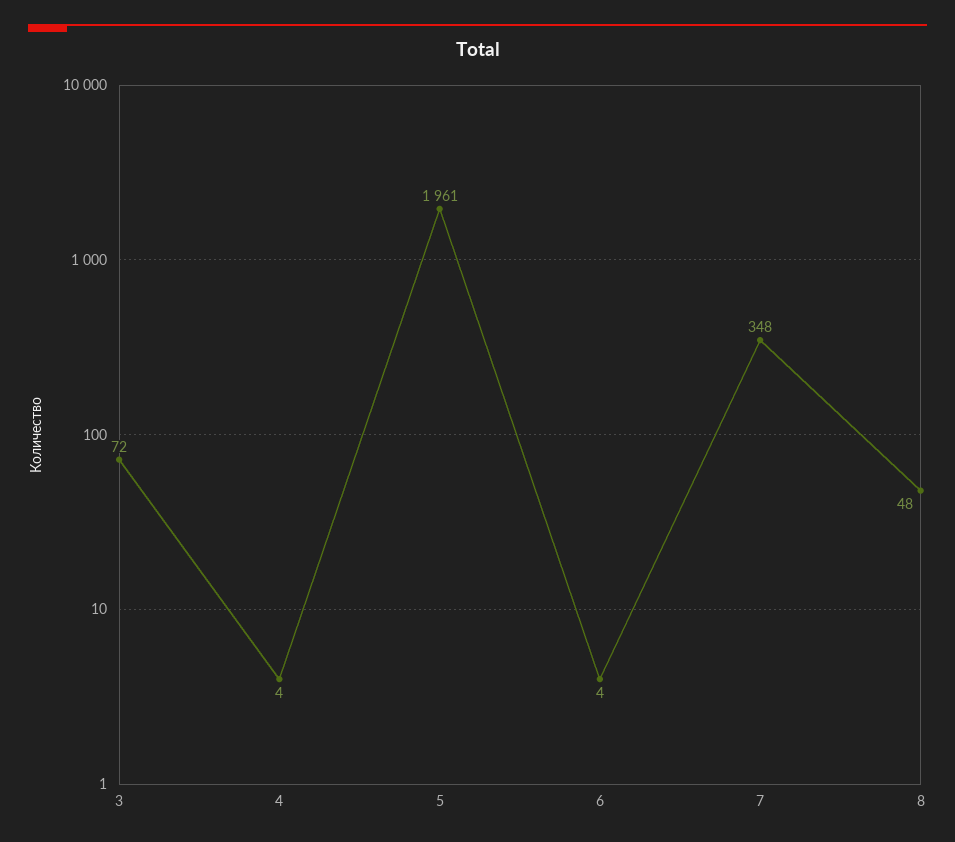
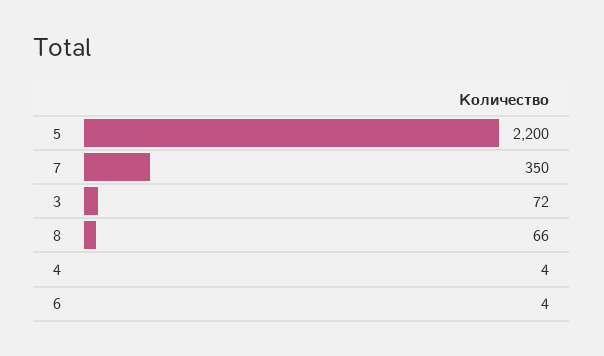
  {
    "3": 72,
    "4": 4,
-   "5": 1961,
+   "5": 2200,
    "6": 4,
-   "7": 348,
+   "7": 350,
-   "8": 48
+   "8": 66
  }

